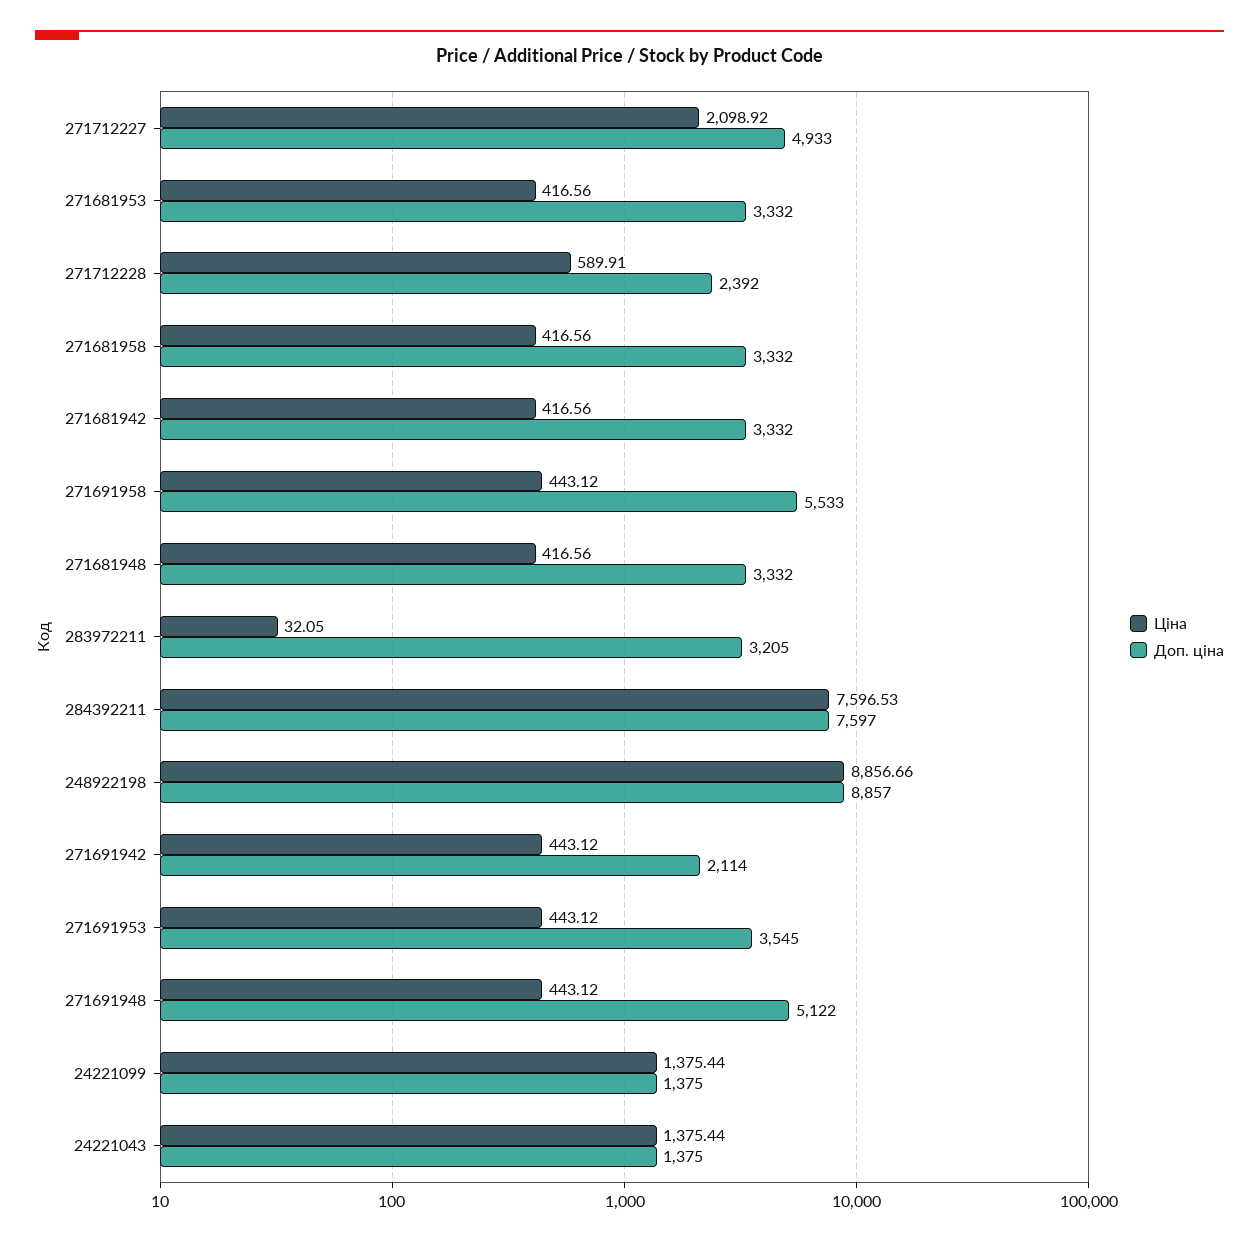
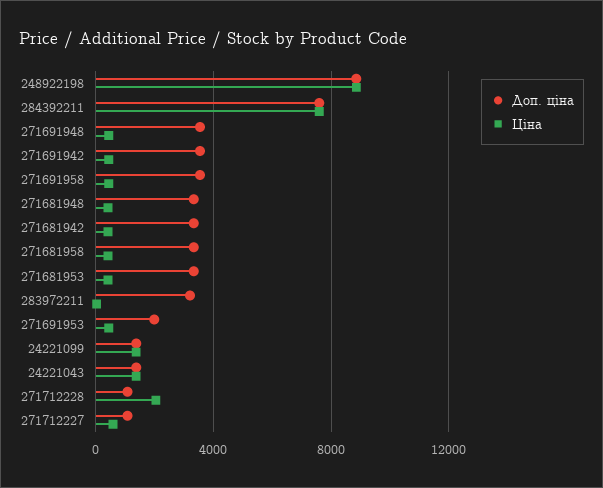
  {
    "Ціна": {
-     "271712227": 2098.92,
+     "271712227": 500,
      "271681953": 416.56,
-     "271712228": 589.91,
+     "271712228": 2000,
      "271681958": 416.56,
      "271681942": 416.56,
      "271691958": 443.12,
      "271681948": 416.56,
      "283972211": 32.05,
      "284392211": 7596.53,
      "248922198": 8856.66,
      "271691942": 443.12,
      "271691953": 443.12,
      "271691948": 443.12,
      "24221099": 1375.44,
      "24221043": 1375.44
    },
    "Доп. ціна": {
-     "271712227": 4933,
+     "271712227": 1000,
      "271681953": 3332,
-     "271712228": 2392,
+     "271712228": 1000,
      "271681958": 3332,
      "271681942": 3332,
-     "271691958": 5533,
+     "271691958": 3500,
      "271681948": 3332,
      "283972211": 3205,
      "284392211": 7597,
      "248922198": 8857,
-     "271691942": 2114,
+     "271691942": 3500,
-     "271691953": 3545,
+     "271691953": 2000,
-     "271691948": 5122,
+     "271691948": 3500,
      "24221099": 1375,
      "24221043": 1375
    }
  }

